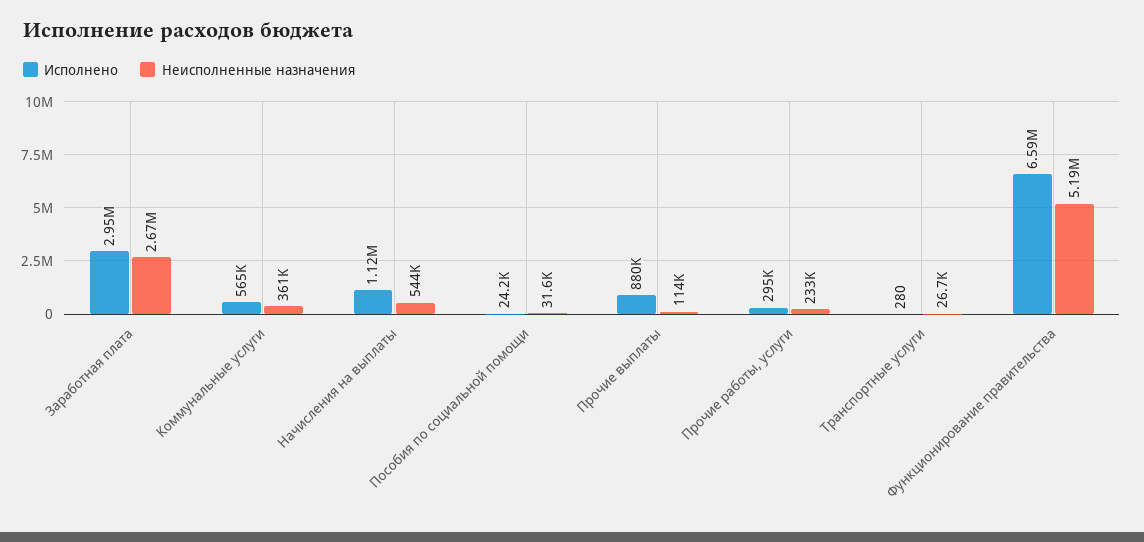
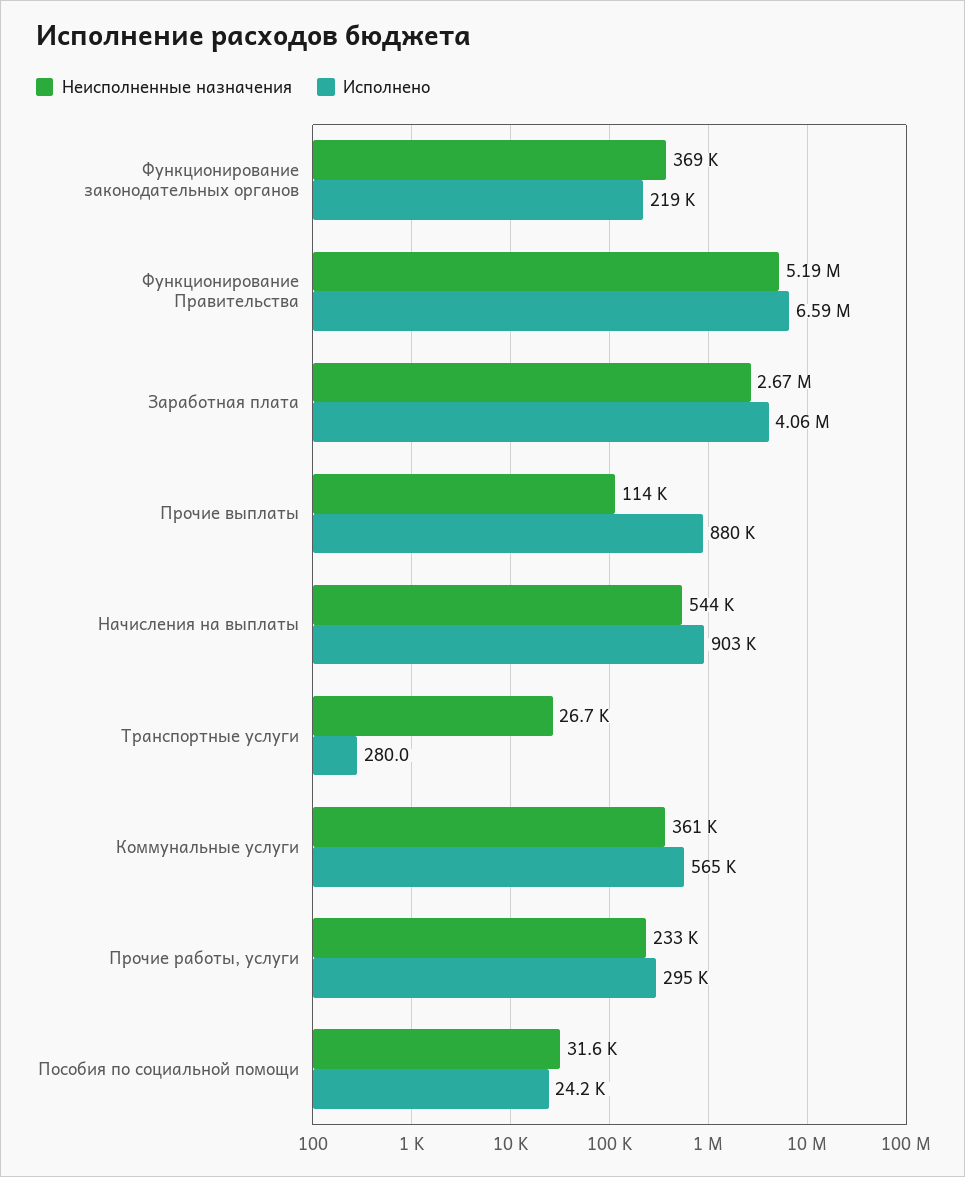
  {
    "Исполнено": {
-     "Заработная плата": 2950000,
+     "Заработная плата": 4060000,
      "Коммунальные услуги": 565000,
-     "Начисления на выплаты": 1120000,
+     "Начисления на выплаты": 903000,
      "Пособия по социальной помощи": 24200,
      "Прочие выплаты": 880000,
      "Прочие работы, услуги": 295000,
      "Транспортные услуги": 280,
-     "Функционирование правительства": 6590000
+     "Функционирование правительства": 6590000,
+     "Функционирование законодательных органов": 219000
    },
    "Неисполненные назначения": {
      "Заработная плата": 2670000,
      "Коммунальные услуги": 361000,
      "Начисления на выплаты": 544000,
      "Пособия по социальной помощи": 31600,
      "Прочие выплаты": 114000,
      "Прочие работы, услуги": 233000,
      "Транспортные услуги": 26700,
-     "Функционирование правительства": 5190000
+     "Функционирование правительства": 5190000,
+     "Функционирование законодательных органов": 369000
    }
  }

